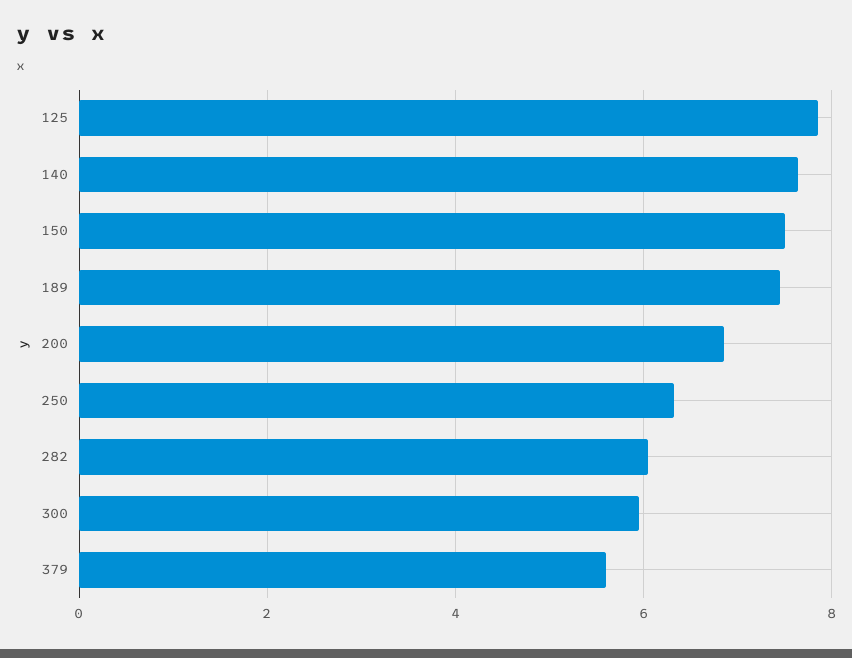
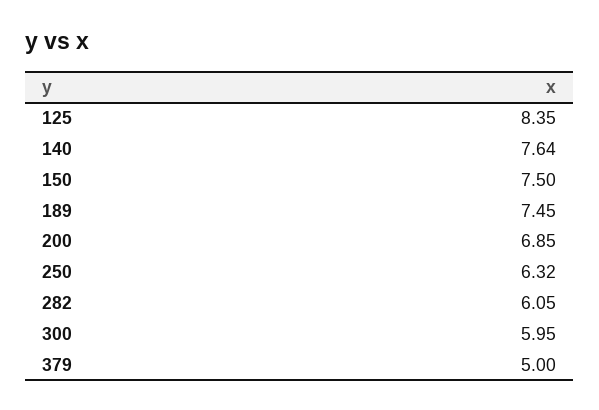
  {
-   "125": 7.8,
+   "125": 8.35,
    "140": 7.64,
    "150": 7.5,
    "189": 7.45,
    "200": 6.85,
    "250": 6.32,
    "282": 6.05,
    "300": 5.95,
-   "379": 5.6
+   "379": 5
  }

